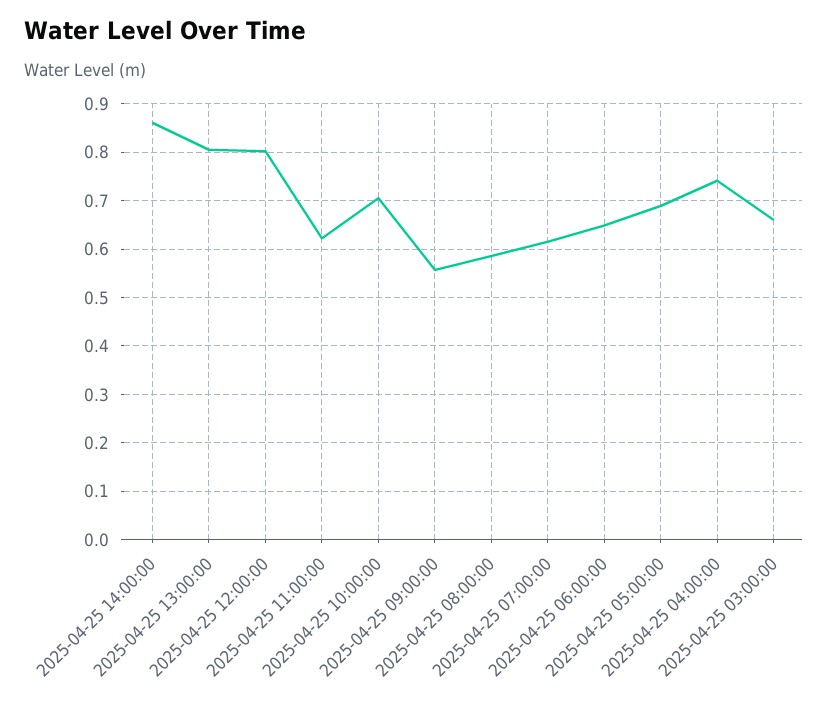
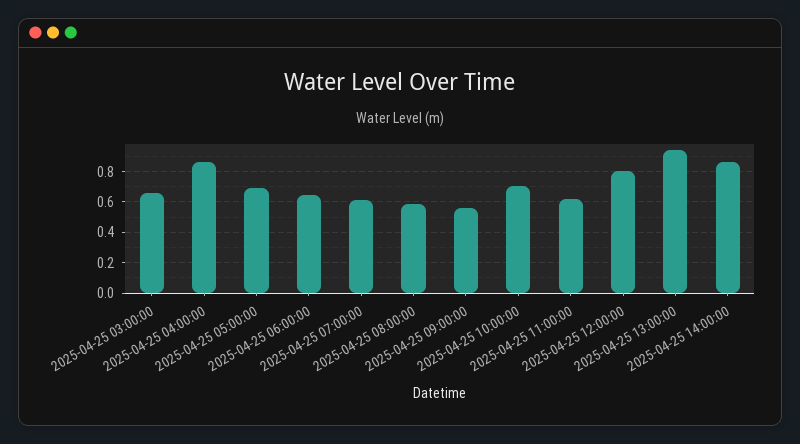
  {
    "2025-04-25 14:00:00": 0.86,
-   "2025-04-25 13:00:00": 0.8,
+   "2025-04-25 13:00:00": 0.95,
    "2025-04-25 12:00:00": 0.8,
    "2025-04-25 11:00:00": 0.62,
    "2025-04-25 10:00:00": 0.7,
    "2025-04-25 09:00:00": 0.56,
    "2025-04-25 08:00:00": 0.58,
    "2025-04-25 07:00:00": 0.62,
    "2025-04-25 06:00:00": 0.64,
    "2025-04-25 05:00:00": 0.68,
-   "2025-04-25 04:00:00": 0.74,
+   "2025-04-25 04:00:00": 0.85,
    "2025-04-25 03:00:00": 0.66
  }

